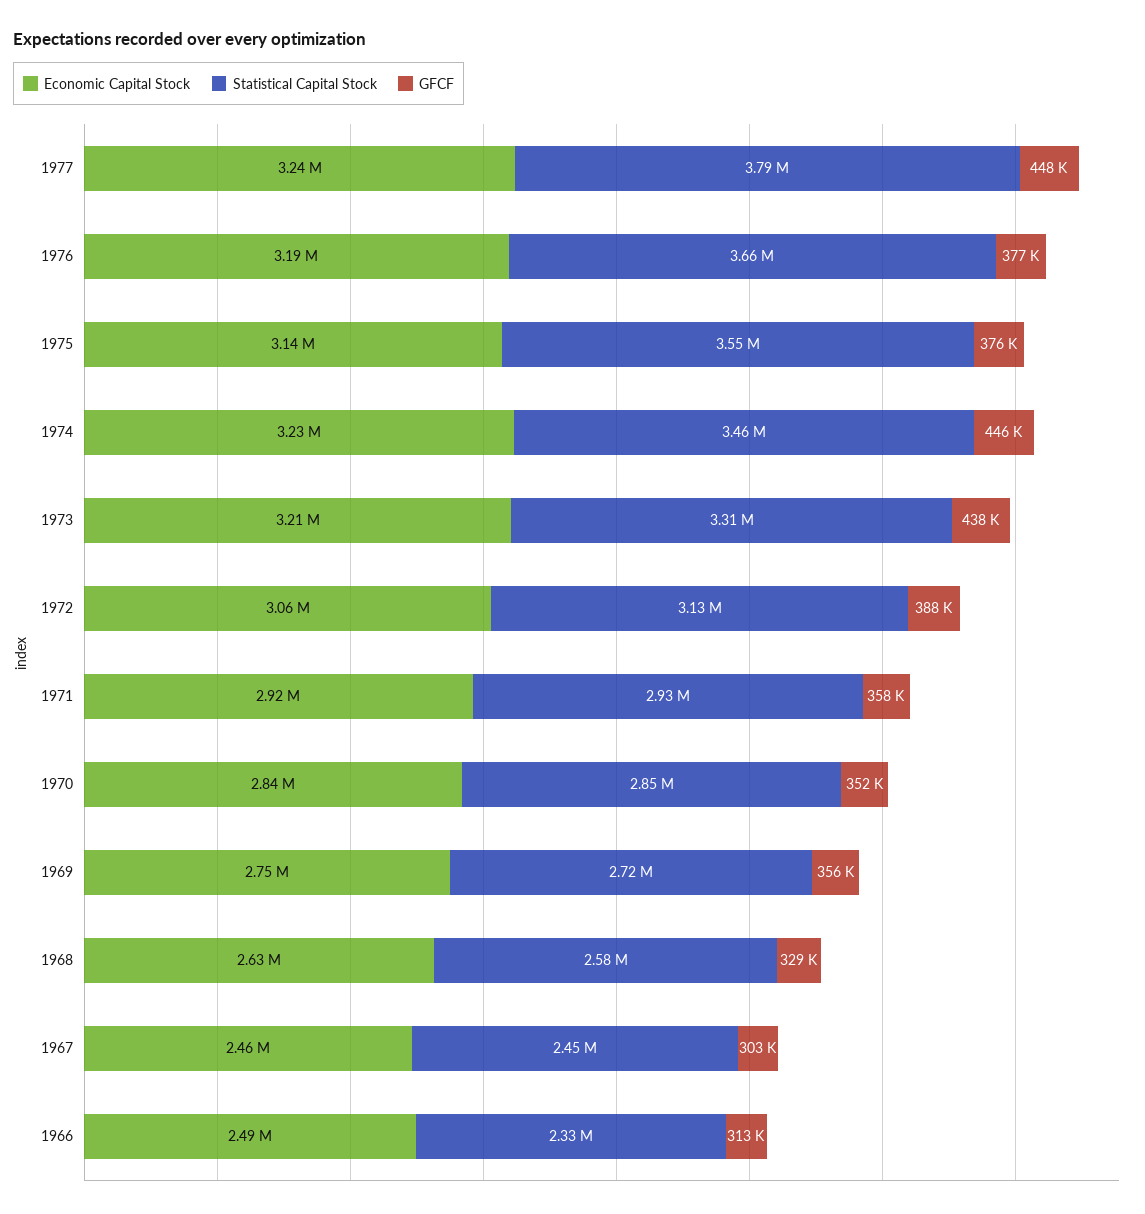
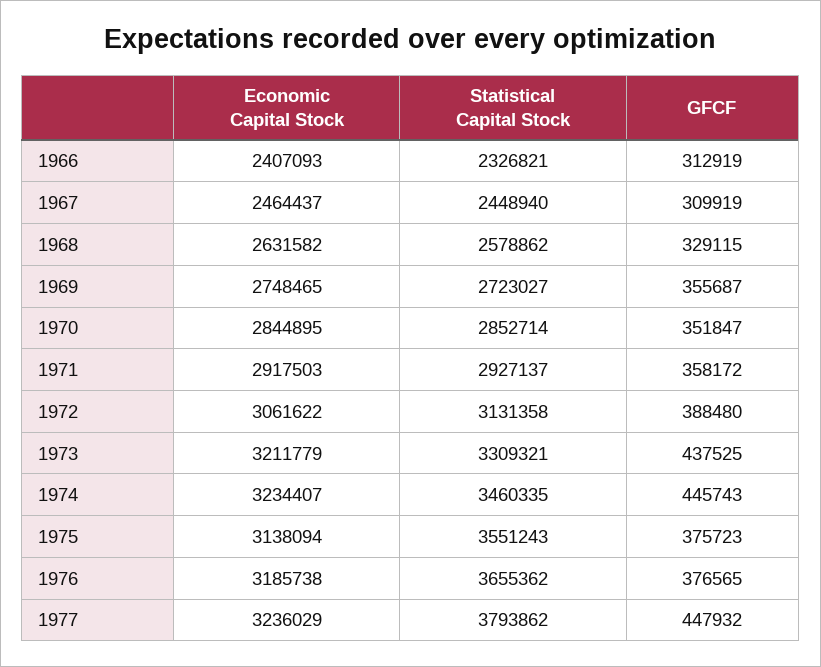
  {
    "Economic Capital Stock": {
      "1977": 3236029,
      "1976": 3185738,
      "1975": 3138094,
      "1974": 3234407,
      "1973": 3211779,
      "1972": 3061622,
      "1971": 2917503,
      "1970": 2844895,
      "1969": 2748465,
      "1968": 2631582,
      "1967": 2464437,
-     "1966": 2490000
+     "1966": 2407093
    },
    "Statistical Capital Stock": {
      "1977": 3793862,
      "1976": 3655362,
      "1975": 3551243,
      "1974": 3460335,
      "1973": 3309321,
      "1972": 3131358,
      "1971": 2927137,
      "1970": 2852714,
      "1969": 2723027,
      "1968": 2578862,
      "1967": 2448940,
      "1966": 2326821
    },
    "GFCF": {
      "1977": 447932,
      "1976": 376565,
      "1975": 375723,
      "1974": 445743,
      "1973": 437525,
      "1972": 388480,
      "1971": 358172,
      "1970": 351847,
      "1969": 355687,
      "1968": 329115,
-     "1967": 303000,
+     "1967": 309919,
      "1966": 312919
    }
  }

